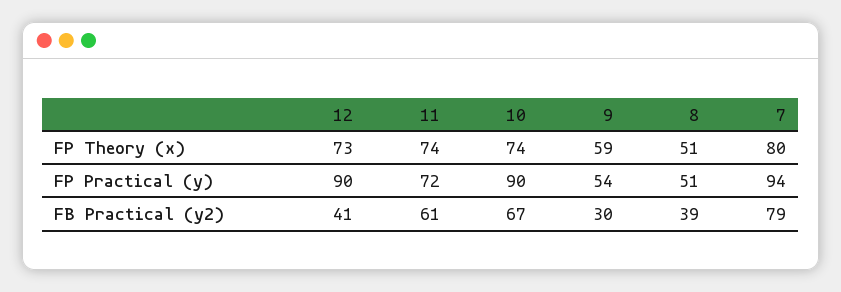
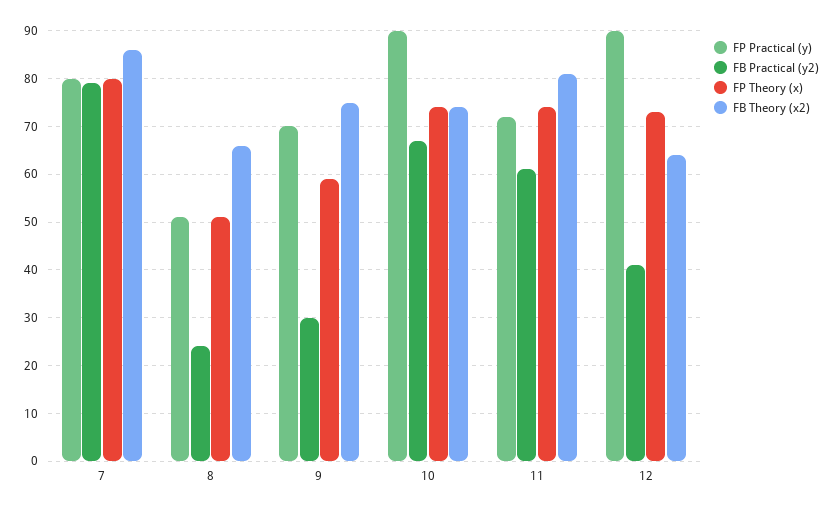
  {
    "FP Theory (x)": {
      "12": 73,
      "11": 74,
      "10": 74,
      "9": 59,
      "8": 51,
      "7": 80
    },
    "FP Practical (y)": {
      "12": 90,
      "11": 72,
      "10": 90,
-     "9": 54,
+     "9": 70,
      "8": 51,
-     "7": 94
+     "7": 80
    },
    "FB Practical (y2)": {
      "12": 41,
      "11": 61,
      "10": 67,
      "9": 30,
-     "8": 39,
+     "8": 25,
      "7": 79
-   }
+   },
+   "FB Theory (x2)": {
+     "7": 85,
+     "8": 65,
+     "9": 75,
+     "10": 75,
+     "11": 80,
+     "12": 65
+   }
  }

